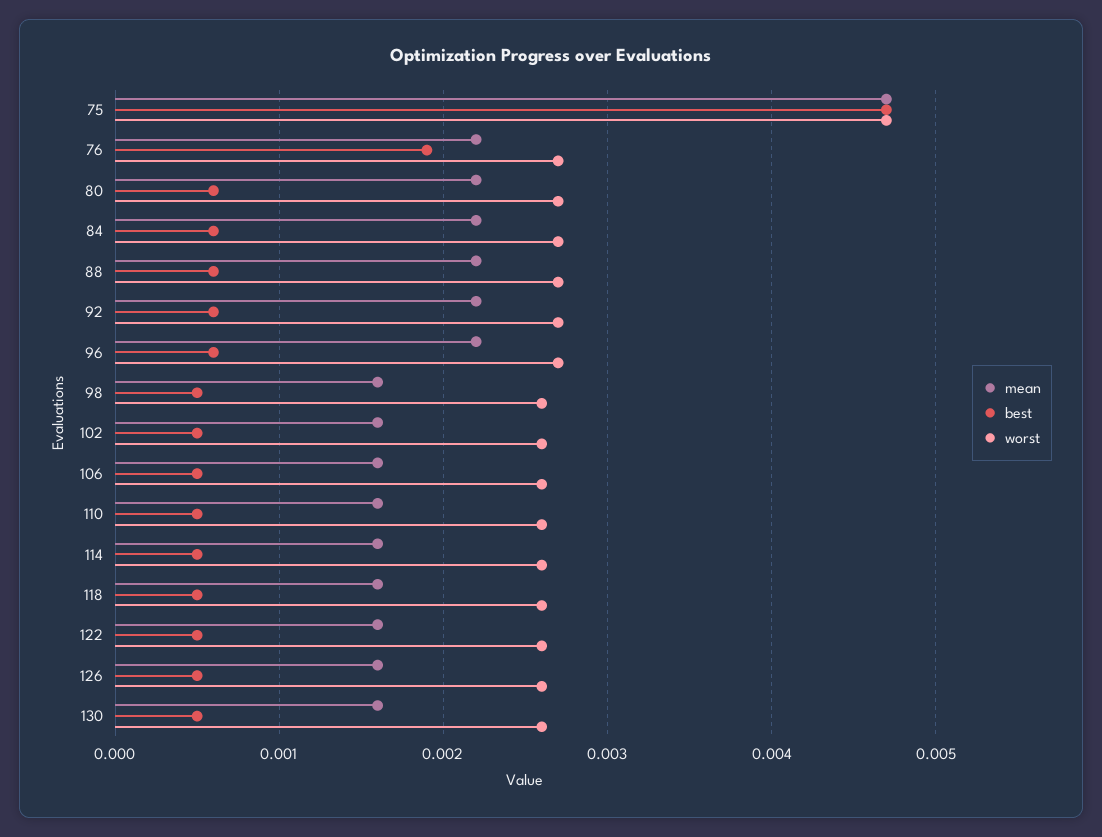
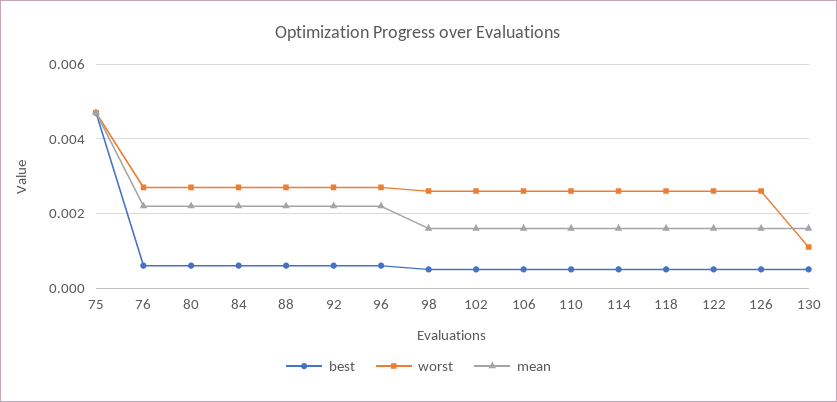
  {
    "mean": {
      "75": 0.0047,
      "76": 0.0022,
      "80": 0.0022,
      "84": 0.0022,
      "88": 0.0022,
      "92": 0.0022,
      "96": 0.0022,
      "98": 0.0016,
      "102": 0.0016,
      "106": 0.0016,
      "110": 0.0016,
      "114": 0.0016,
      "118": 0.0016,
      "122": 0.0016,
      "126": 0.0016,
      "130": 0.0016
    },
    "best": {
      "75": 0.0047,
-     "76": 0.0019,
+     "76": 0.0005,
      "80": 0.0006,
      "84": 0.0006,
      "88": 0.0006,
      "92": 0.0006,
      "96": 0.0006,
      "98": 0.0005,
      "102": 0.0005,
      "106": 0.0005,
      "110": 0.0005,
      "114": 0.0005,
      "118": 0.0005,
      "122": 0.0005,
      "126": 0.0005,
      "130": 0.0005
    },
    "worst": {
      "75": 0.0047,
      "76": 0.0027,
      "80": 0.0027,
      "84": 0.0027,
      "88": 0.0027,
      "92": 0.0027,
      "96": 0.0027,
      "98": 0.0026,
      "102": 0.0026,
      "106": 0.0026,
      "110": 0.0026,
      "114": 0.0026,
      "118": 0.0026,
      "122": 0.0026,
      "126": 0.0026,
-     "130": 0.0026
+     "130": 0.001
    }
  }

